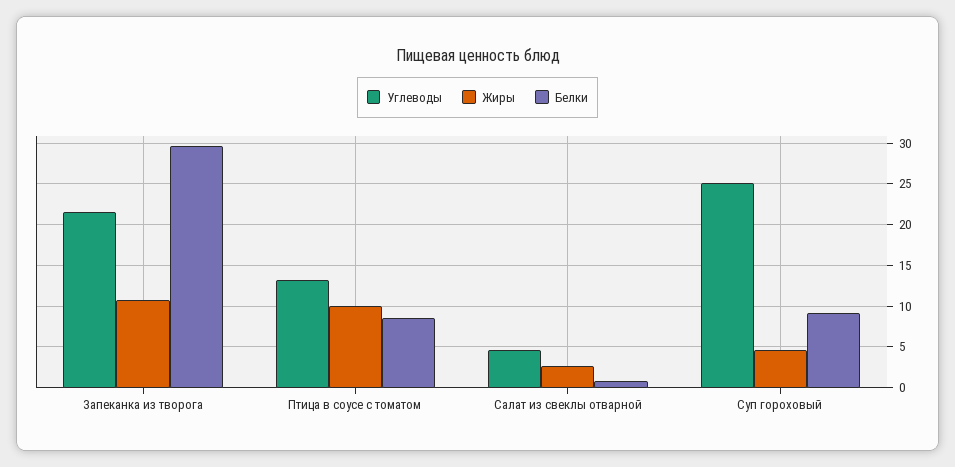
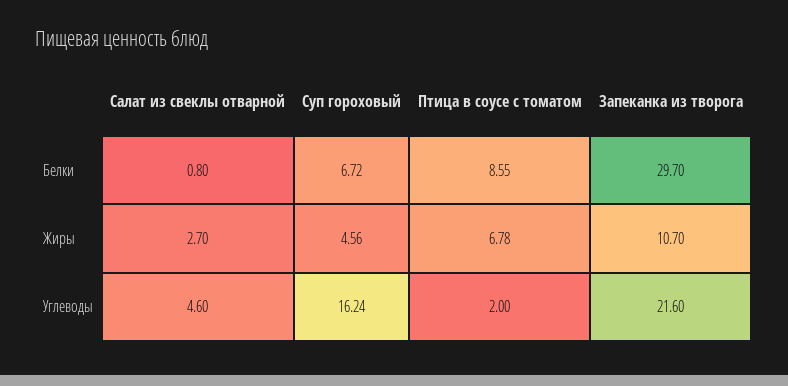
  {
    "Углеводы": {
      "Запеканка из творога": 21.6,
-     "Птица в соусе с томатом": 13,
+     "Птица в соусе с томатом": 2,
      "Салат из свеклы отварной": 4.6,
-     "Суп гороховый": 25
+     "Суп гороховый": 16.24
    },
    "Жиры": {
      "Запеканка из творога": 10.7,
-     "Птица в соусе с томатом": 10,
+     "Птица в соусе с томатом": 6.78,
      "Салат из свеклы отварной": 2.7,
      "Суп гороховый": 4.56
    },
    "Белки": {
      "Запеканка из творога": 29.7,
      "Птица в соусе с томатом": 8.55,
      "Салат из свеклы отварной": 0.8,
-     "Суп гороховый": 9
+     "Суп гороховый": 6.72
    }
  }

